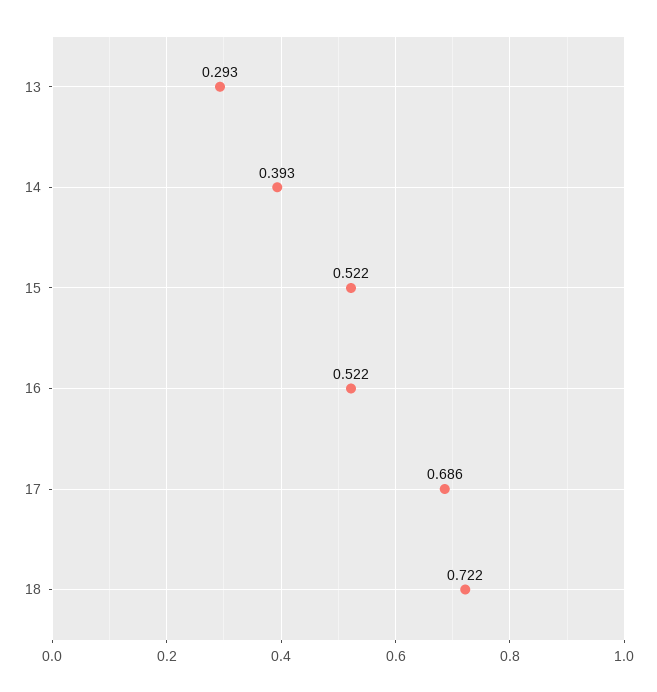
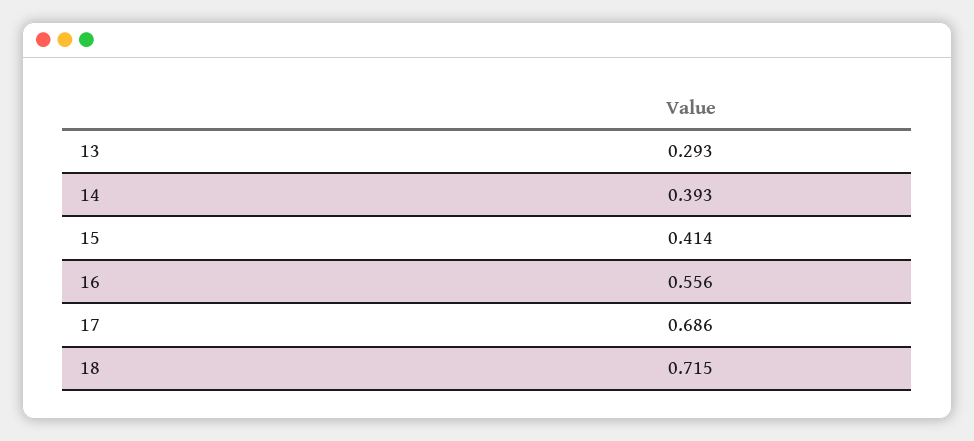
  {
    "13": 0.293,
    "14": 0.393,
-   "15": 0.522,
+   "15": 0.414,
-   "16": 0.522,
+   "16": 0.556,
    "17": 0.686,
-   "18": 0.722
+   "18": 0.715
  }

